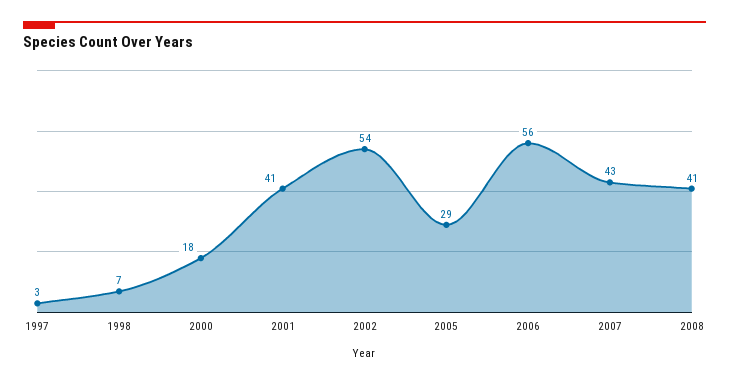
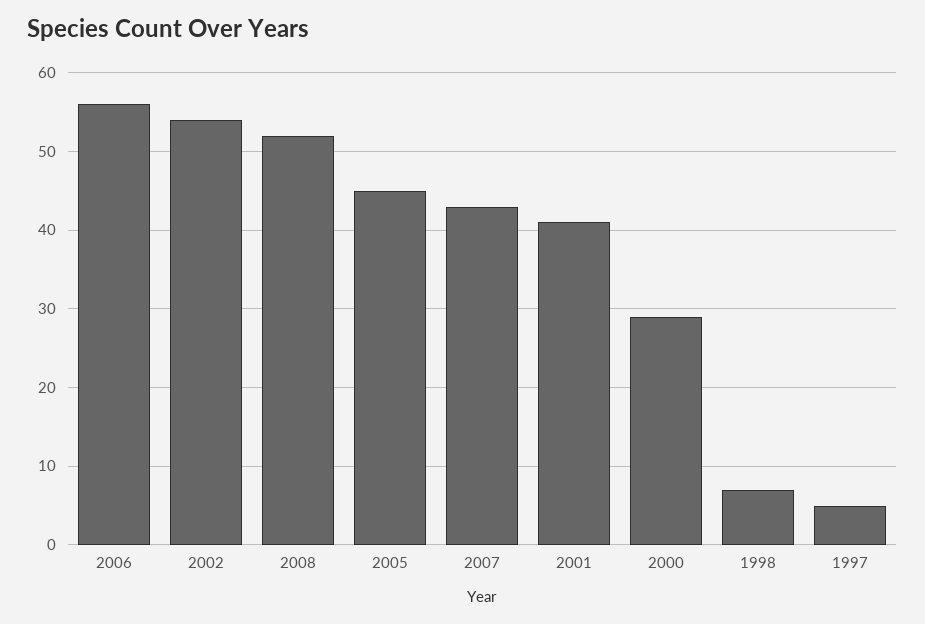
  {
-   "1997": 3,
+   "1997": 5,
    "1998": 7,
-   "2000": 18,
+   "2000": 29,
    "2001": 41,
    "2002": 54,
-   "2005": 29,
+   "2005": 45,
    "2006": 56,
    "2007": 43,
-   "2008": 41
+   "2008": 52
  }

